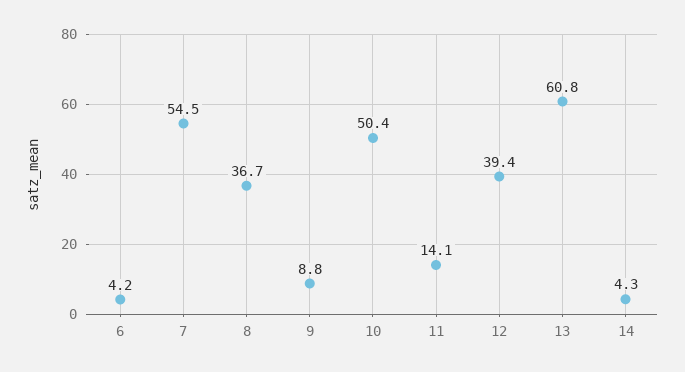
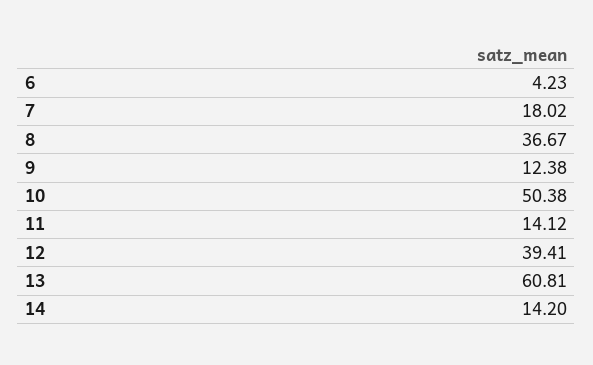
  {
    "6": 4.23,
-   "7": 54.5,
+   "7": 18.02,
    "8": 36.67,
-   "9": 8.8,
+   "9": 12.38,
    "10": 50.38,
    "11": 14.12,
    "12": 39.41,
    "13": 60.81,
-   "14": 4.3
+   "14": 14.2
  }

